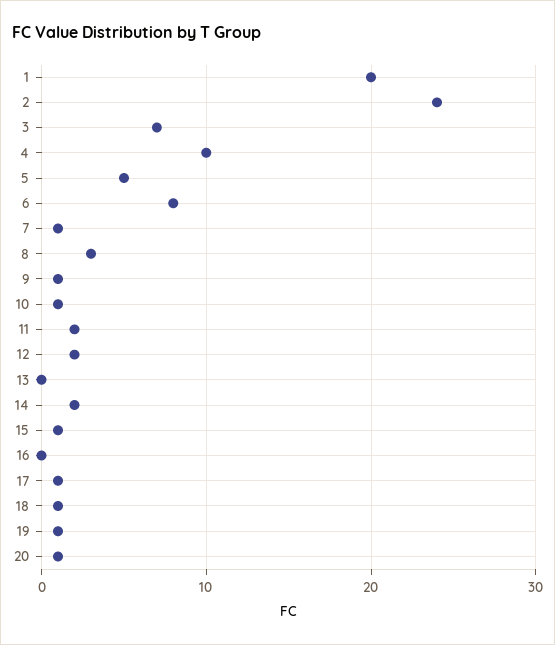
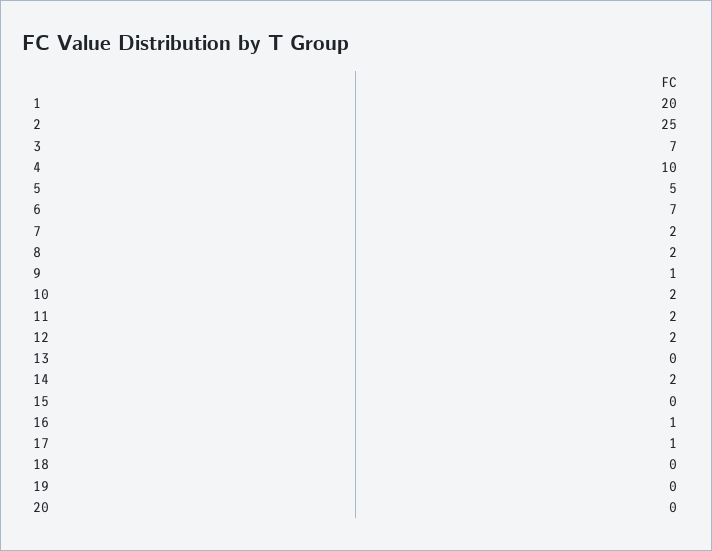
  {
    "1": 20,
-   "2": 24,
+   "2": 25,
    "3": 7,
    "4": 10,
    "5": 5,
-   "6": 8,
+   "6": 7,
-   "7": 1,
+   "7": 2,
-   "8": 3,
+   "8": 2,
    "9": 1,
-   "10": 1,
+   "10": 2,
    "11": 2,
    "12": 2,
    "13": 0,
    "14": 2,
-   "15": 1,
+   "15": 0,
-   "16": 0,
+   "16": 1,
    "17": 1,
-   "18": 1,
+   "18": 0,
-   "19": 1,
+   "19": 0,
-   "20": 1
+   "20": 0
  }

